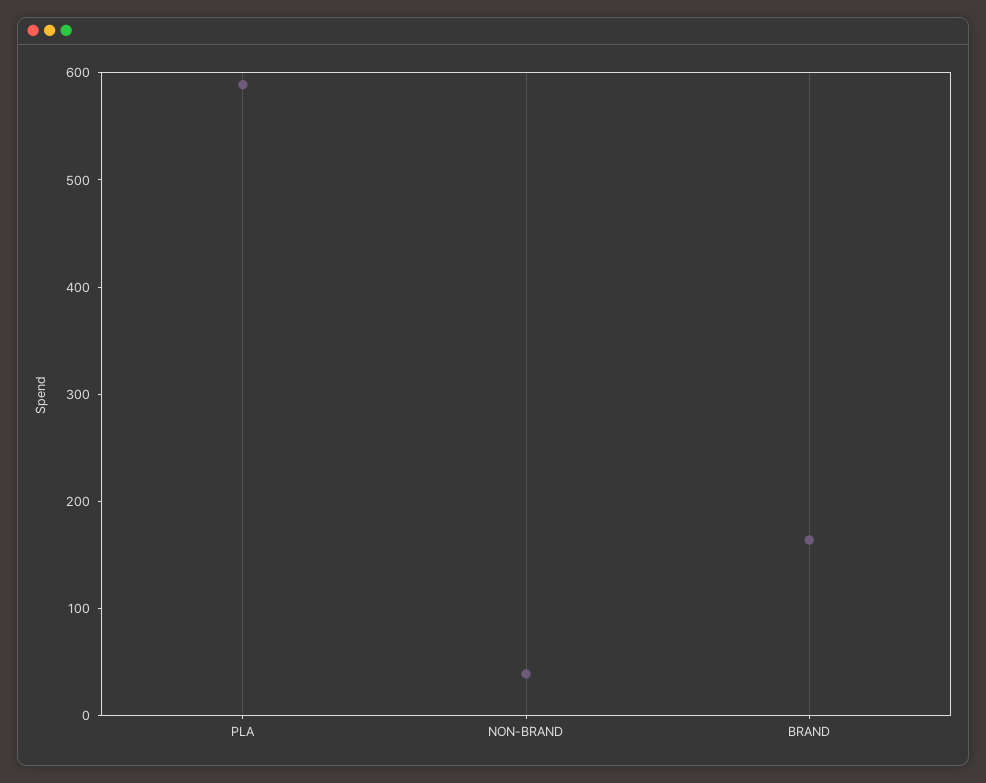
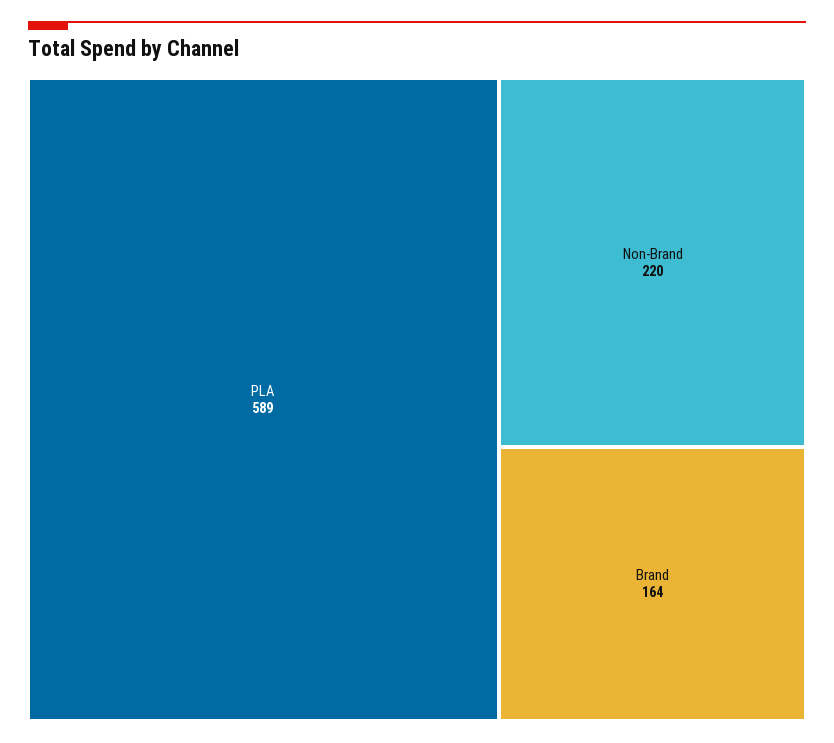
  {
    "PLA": 589,
-   "NON-BRAND": 40,
+   "NON-BRAND": 220,
    "BRAND": 164
  }

